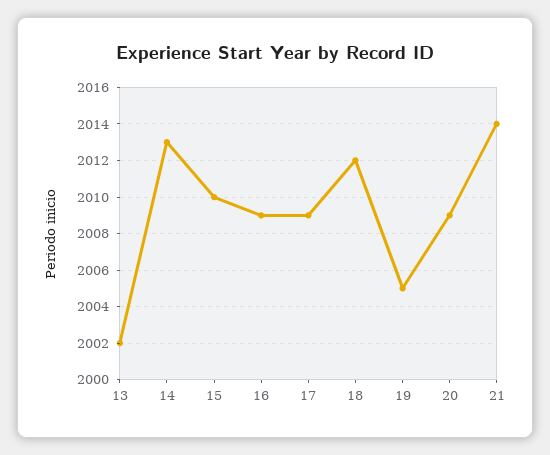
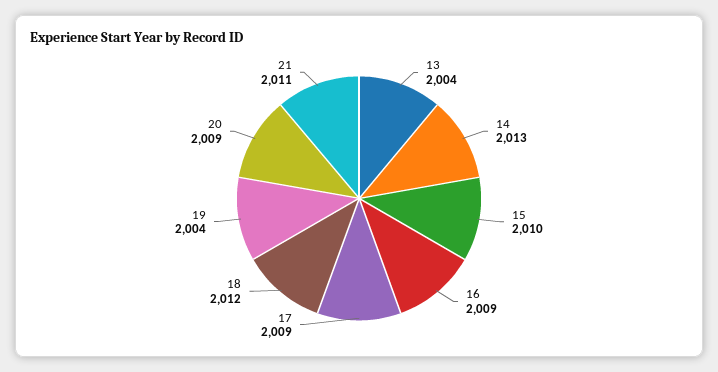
  {
-   "13": 2002,
+   "13": 2004,
    "14": 2013,
    "15": 2010,
    "16": 2009,
    "17": 2009,
    "18": 2012,
-   "19": 2005,
+   "19": 2004,
    "20": 2009,
-   "21": 2014
+   "21": 2011
  }

